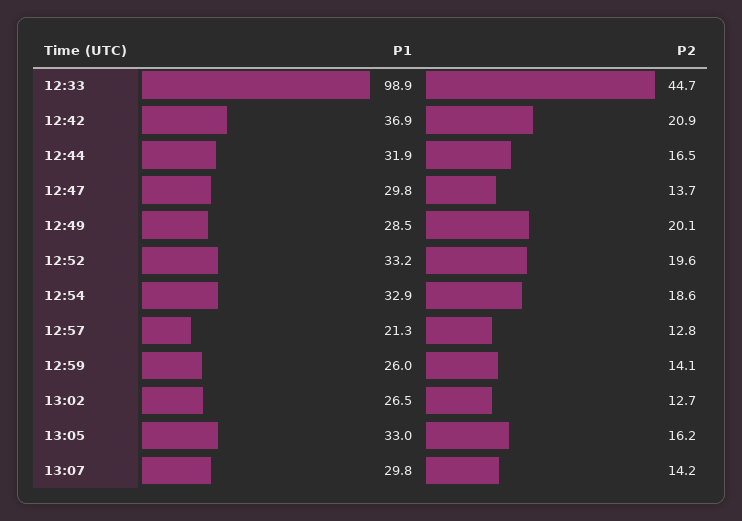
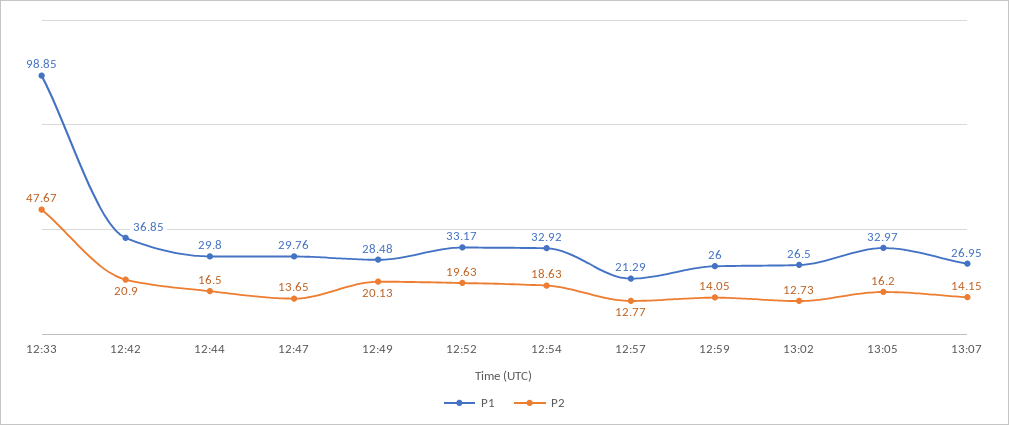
  {
    "P1": {
      "12:33": 98.85,
      "12:42": 36.85,
-     "12:44": 31.9,
+     "12:44": 29.8,
      "12:47": 29.76,
      "12:49": 28.48,
      "12:52": 33.17,
      "12:54": 32.92,
      "12:57": 21.29,
      "12:59": 26,
      "13:02": 26.5,
      "13:05": 32.97,
-     "13:07": 29.8
+     "13:07": 26.95
    },
    "P2": {
-     "12:33": 44.7,
+     "12:33": 47.67,
      "12:42": 20.9,
      "12:44": 16.5,
      "12:47": 13.65,
      "12:49": 20.13,
      "12:52": 19.63,
      "12:54": 18.63,
      "12:57": 12.77,
      "12:59": 14.05,
      "13:02": 12.73,
      "13:05": 16.2,
      "13:07": 14.15
    }
  }

